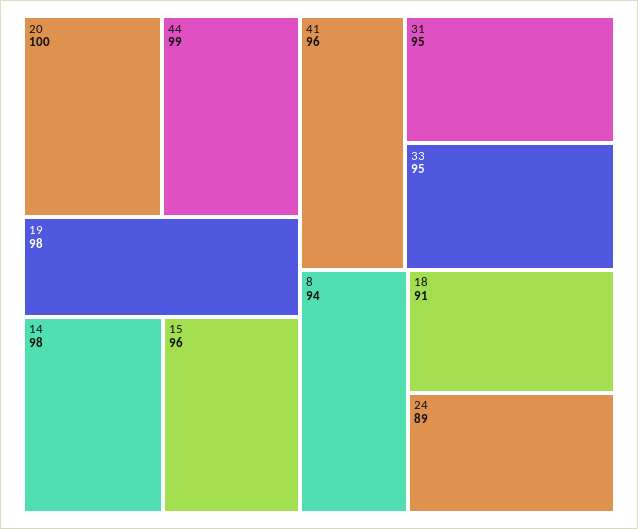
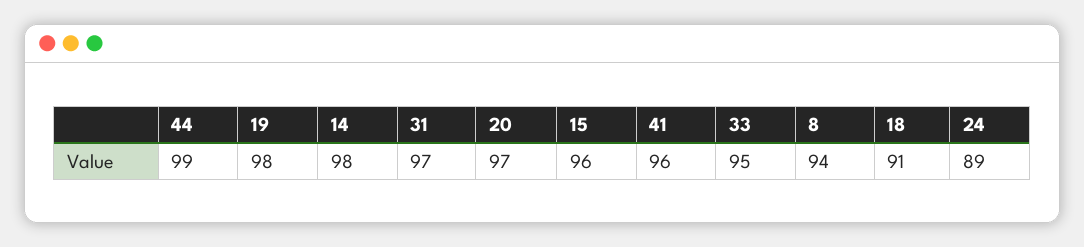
  {
-   "20": 100,
+   "20": 97,
    "44": 99,
    "19": 98,
    "14": 98,
    "15": 96,
    "41": 96,
-   "31": 95,
+   "31": 97,
    "33": 95,
    "8": 94,
    "18": 91,
    "24": 89
  }

